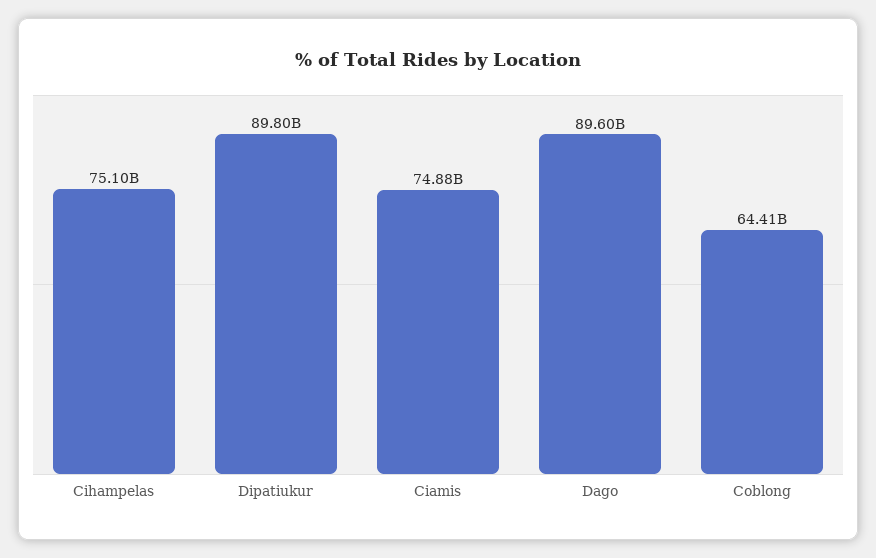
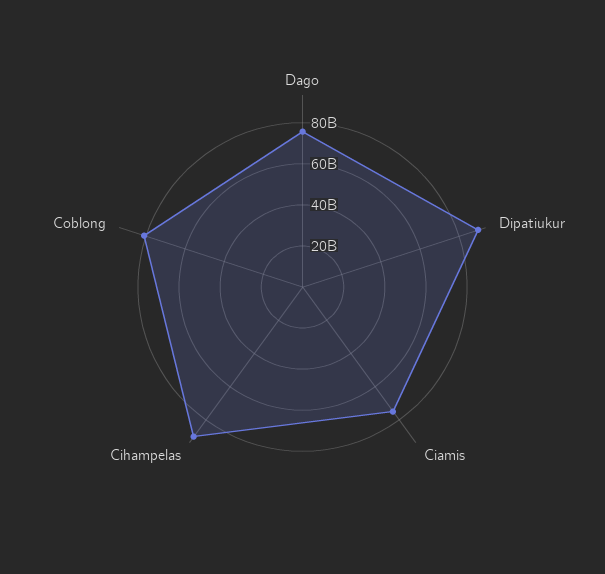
  {
-   "Cihampelas": 75100000000,
+   "Cihampelas": 90000000000,
    "Dipatiukur": 89800000000,
    "Ciamis": 74880000000,
-   "Dago": 89600000000,
+   "Dago": 75000000000,
-   "Coblong": 64410000000
+   "Coblong": 80000000000
  }

